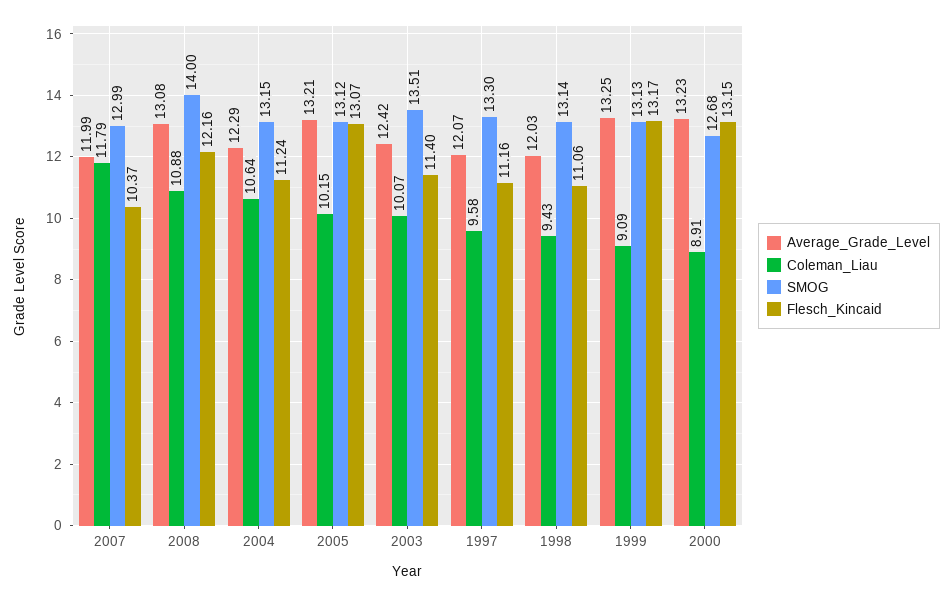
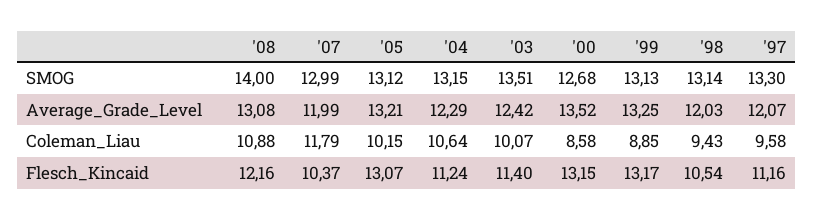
  {
    "Average_Grade_Level": {
      "2007": 11.99,
      "2008": 13.08,
      "2004": 12.29,
      "2005": 13.21,
      "2003": 12.42,
      "1997": 12.07,
      "1998": 12.03,
      "1999": 13.25,
-     "2000": 13.23
+     "2000": 13.52
    },
    "Coleman_Liau": {
      "2007": 11.79,
      "2008": 10.88,
      "2004": 10.64,
      "2005": 10.15,
      "2003": 10.07,
      "1997": 9.58,
      "1998": 9.43,
-     "1999": 9.09,
+     "1999": 8.85,
-     "2000": 8.91
+     "2000": 8.58
    },
    "SMOG": {
      "2007": 12.99,
      "2008": 14,
      "2004": 13.15,
      "2005": 13.12,
      "2003": 13.51,
      "1997": 13.3,
      "1998": 13.14,
      "1999": 13.13,
      "2000": 12.68
    },
    "Flesch_Kincaid": {
      "2007": 10.37,
      "2008": 12.16,
      "2004": 11.24,
      "2005": 13.07,
      "2003": 11.4,
      "1997": 11.16,
-     "1998": 11.06,
+     "1998": 10.54,
      "1999": 13.17,
      "2000": 13.15
    }
  }

